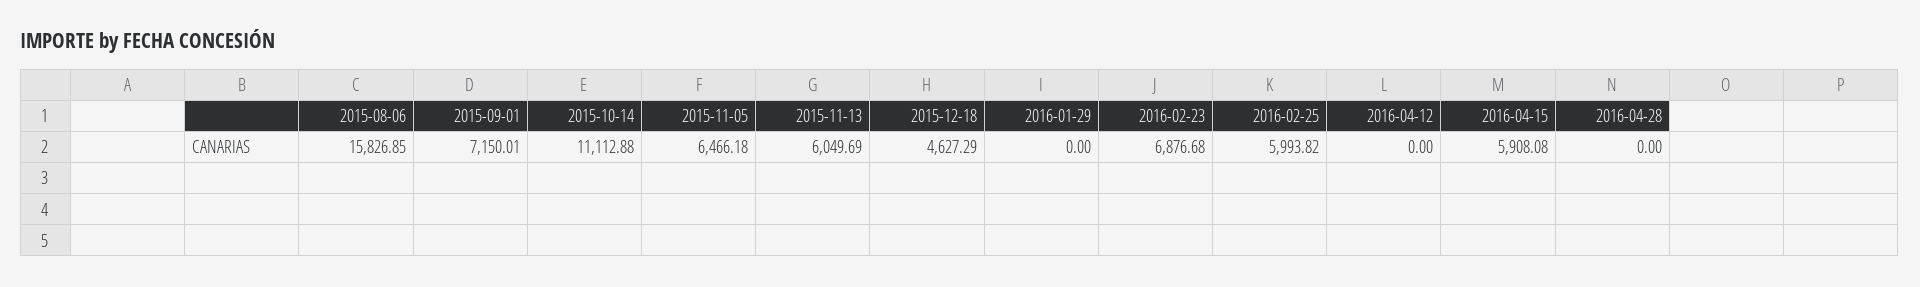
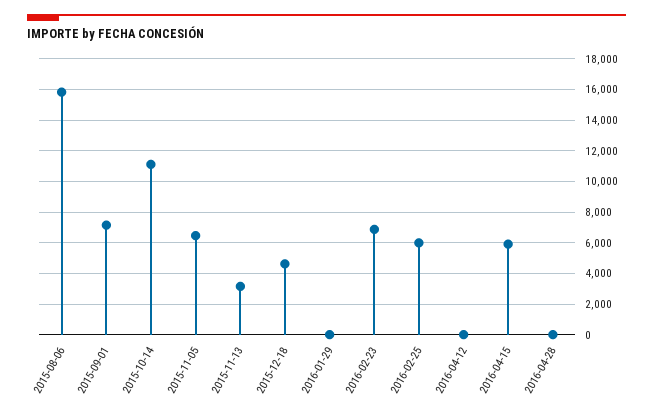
  {
    "2015-08-06": 15826.85,
    "2015-09-01": 7150.01,
    "2015-10-14": 11112.88,
    "2015-11-05": 6466.18,
-   "2015-11-13": 6049.69,
+   "2015-11-13": 3000,
    "2015-12-18": 4627.29,
    "2016-01-29": 0,
    "2016-02-23": 6876.68,
    "2016-02-25": 5993.82,
    "2016-04-12": 0,
    "2016-04-15": 5908.08,
    "2016-04-28": 0
  }

